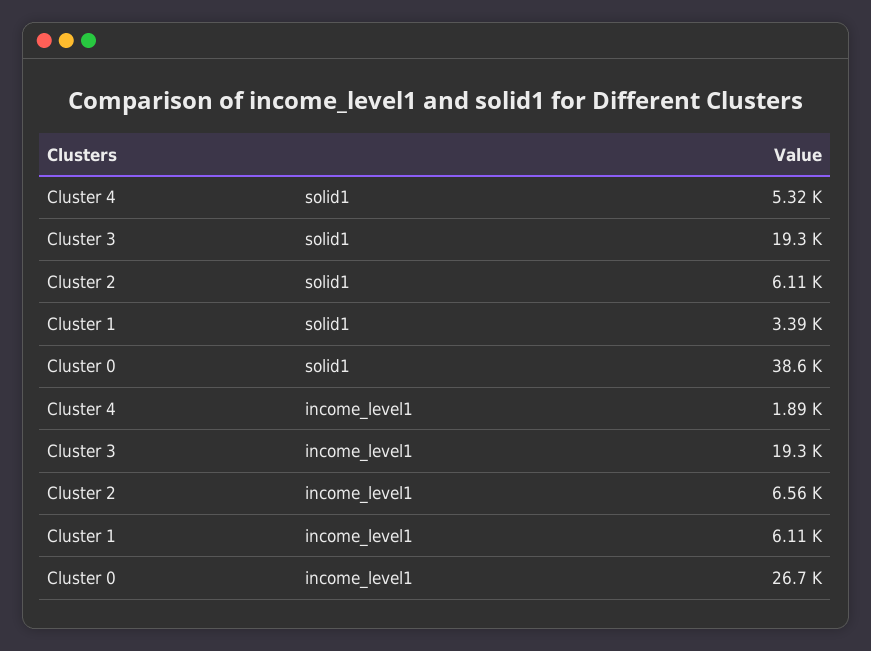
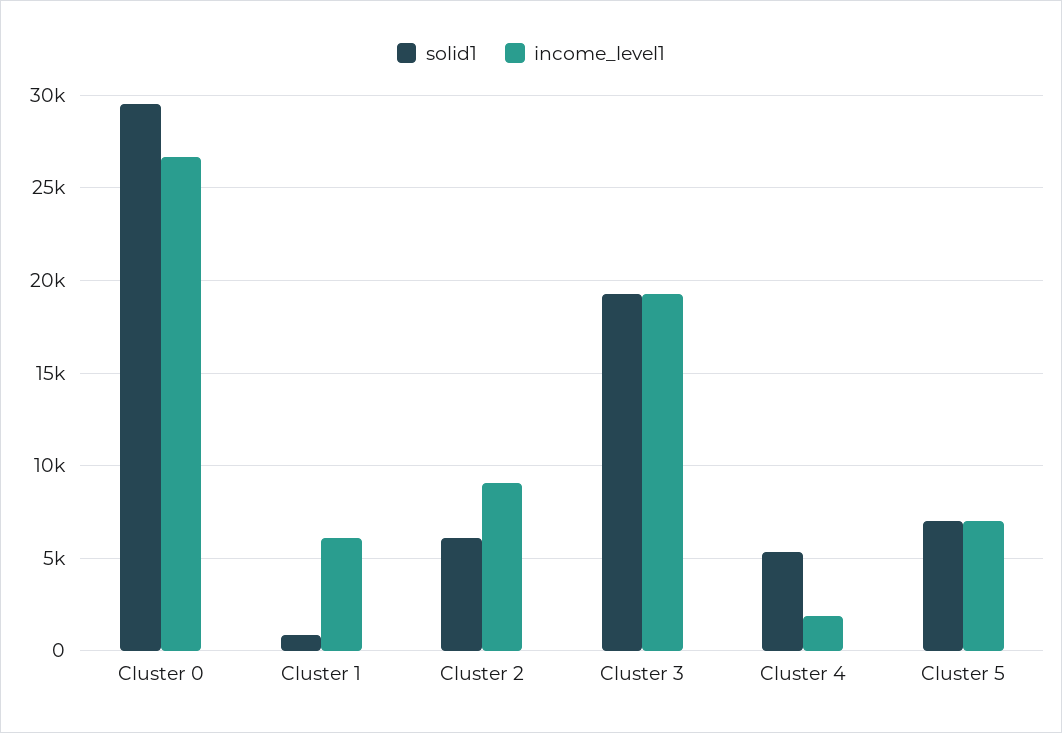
  {
    "solid1": {
      "Cluster 4": 5320,
      "Cluster 3": 19300,
      "Cluster 2": 6110,
-     "Cluster 1": 3390,
+     "Cluster 1": 1000,
-     "Cluster 0": 38600
+     "Cluster 0": 29500,
+     "Cluster 5": 7000
    },
    "income_level1": {
      "Cluster 4": 1890,
      "Cluster 3": 19300,
-     "Cluster 2": 6560,
+     "Cluster 2": 9000,
      "Cluster 1": 6110,
-     "Cluster 0": 26700
+     "Cluster 0": 26700,
+     "Cluster 5": 7000
    }
  }

